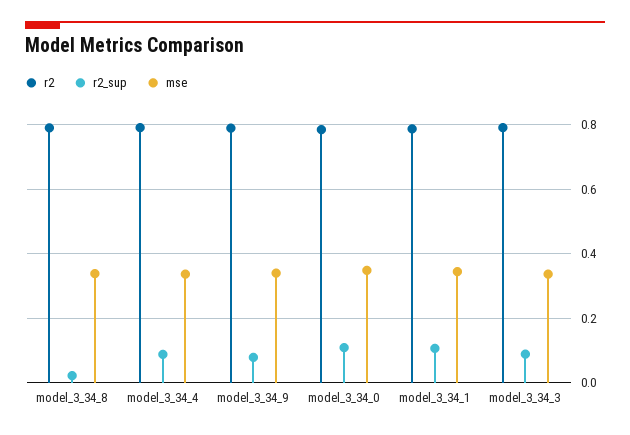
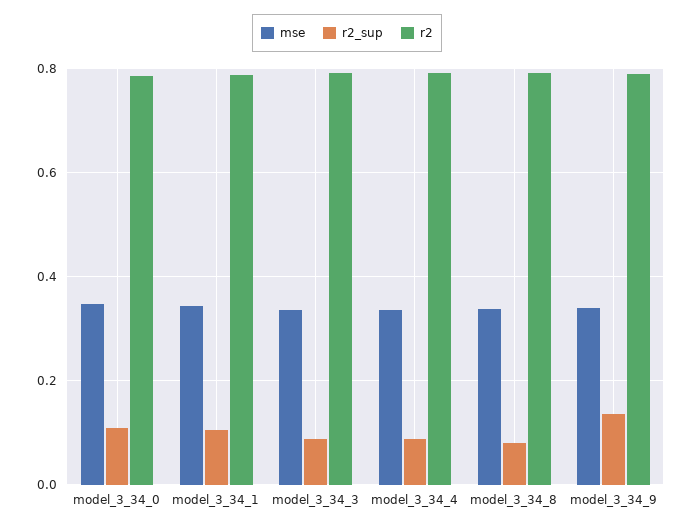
  {
    "r2": {
      "model_3_34_8": 0.8,
      "model_3_34_4": 0.8,
      "model_3_34_9": 0.78,
      "model_3_34_0": 0.78,
      "model_3_34_1": 0.78,
      "model_3_34_3": 0.8
    },
    "r2_sup": {
-     "model_3_34_8": 0.02,
+     "model_3_34_8": 0.08,
      "model_3_34_4": 0.08,
-     "model_3_34_9": 0.08,
+     "model_3_34_9": 0.14,
      "model_3_34_0": 0.1,
      "model_3_34_1": 0.1,
      "model_3_34_3": 0.08
    },
    "mse": {
      "model_3_34_8": 0.34,
      "model_3_34_4": 0.34,
      "model_3_34_9": 0.34,
      "model_3_34_0": 0.34,
      "model_3_34_1": 0.34,
      "model_3_34_3": 0.34
    }
  }

